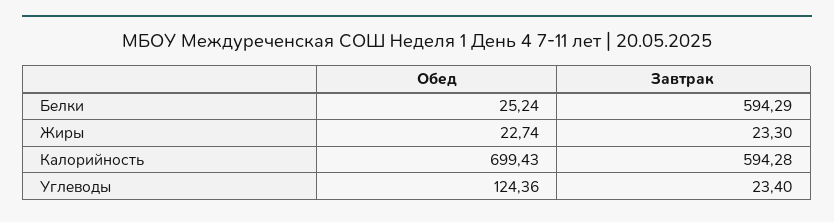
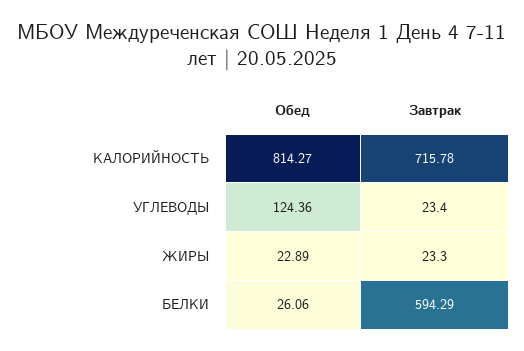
  {
    "Обед": {
-     "Белки": 25.24,
+     "Белки": 26.06,
-     "Жиры": 22.74,
+     "Жиры": 22.89,
-     "Калорийность": 699.43,
+     "Калорийность": 814.27,
      "Углеводы": 124.36
    },
    "Завтрак": {
      "Белки": 594.29,
      "Жиры": 23.3,
-     "Калорийность": 594.28,
+     "Калорийность": 715.78,
      "Углеводы": 23.4
    }
  }

